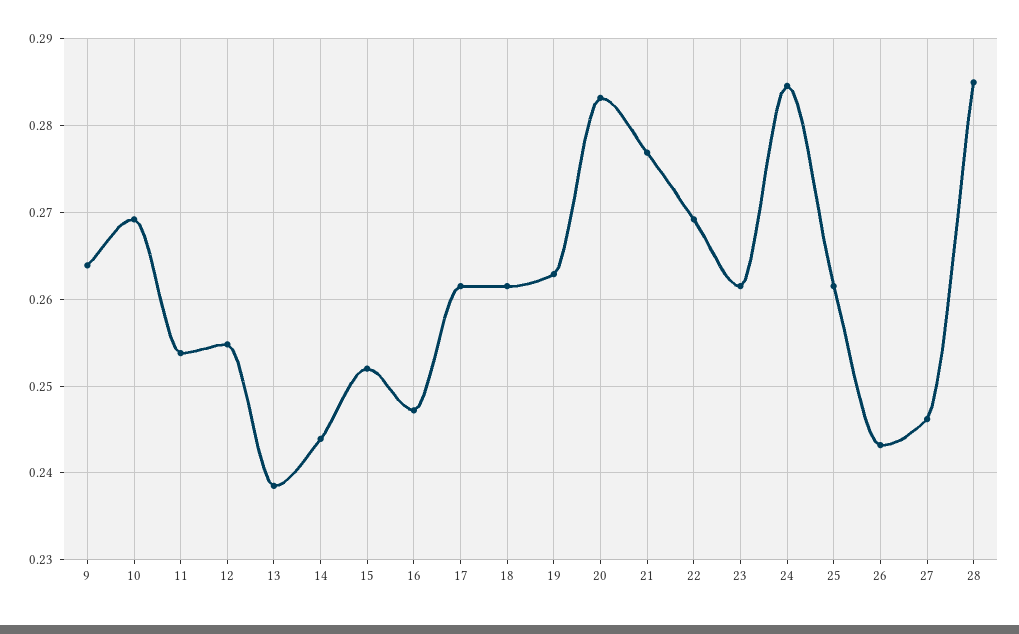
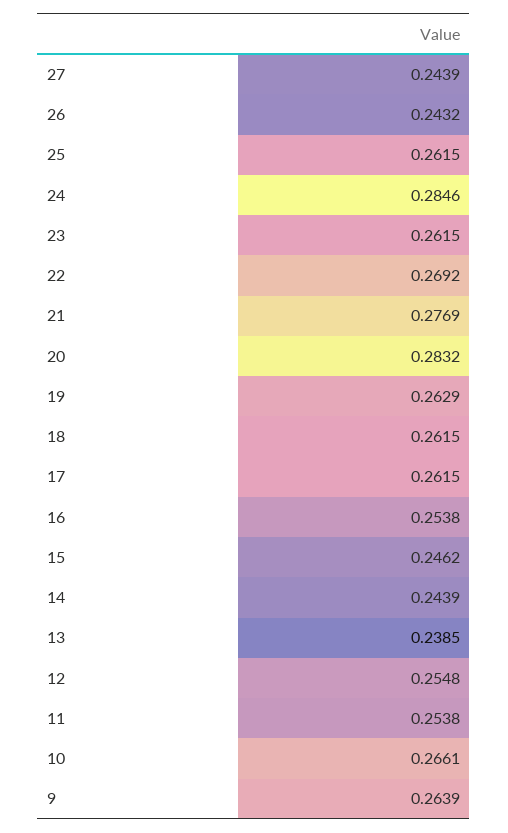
  {
    "9": 0.2639,
-   "10": 0.269,
+   "10": 0.2661,
    "11": 0.2538,
    "12": 0.2548,
    "13": 0.2385,
    "14": 0.2439,
-   "15": 0.252,
+   "15": 0.2462,
-   "16": 0.247,
+   "16": 0.2538,
    "17": 0.2615,
    "18": 0.2615,
    "19": 0.2629,
    "20": 0.2832,
    "21": 0.2769,
    "22": 0.2692,
    "23": 0.2615,
    "24": 0.2846,
    "25": 0.2615,
    "26": 0.2432,
-   "27": 0.246,
+   "27": 0.2439
-   "28": 0.285
  }

